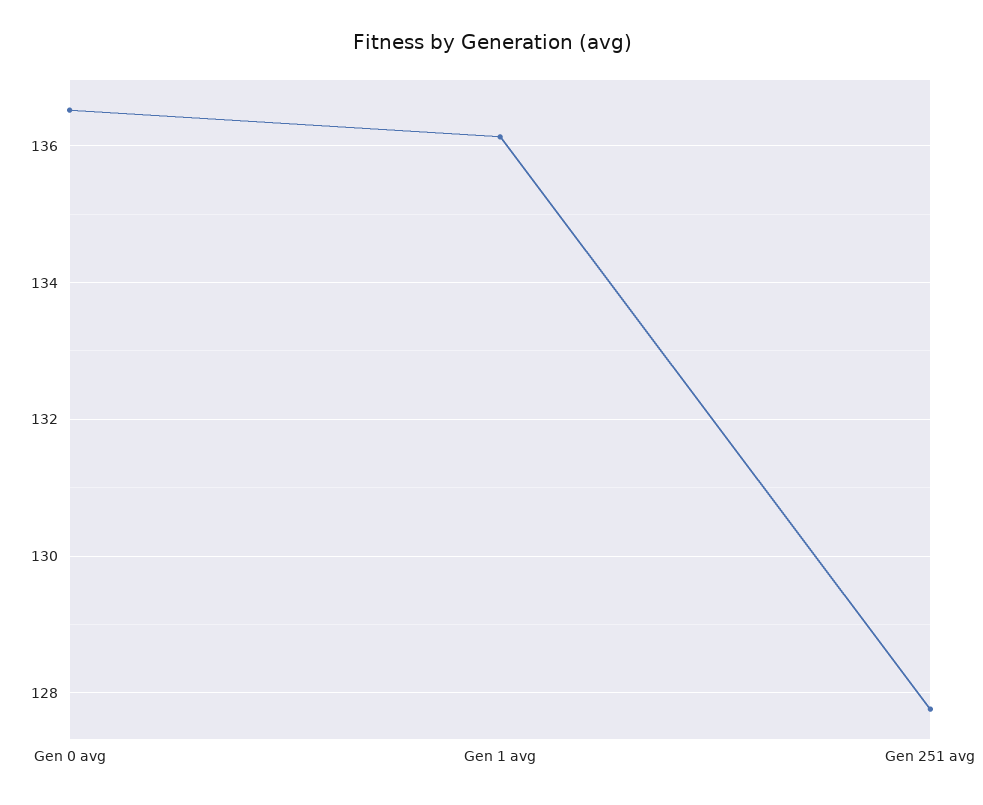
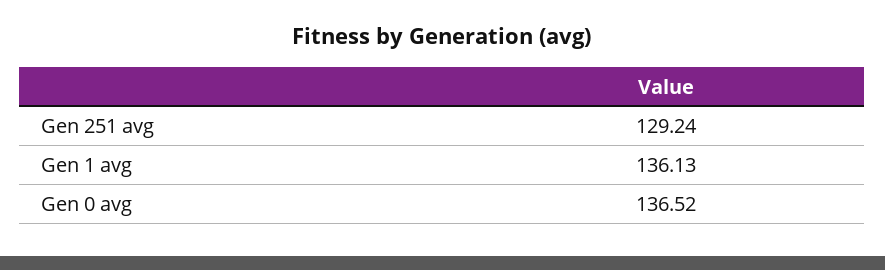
  {
    "Gen 0 avg": 136.52,
    "Gen 1 avg": 136.13,
-   "Gen 251 avg": 127.8
+   "Gen 251 avg": 129.24
  }

